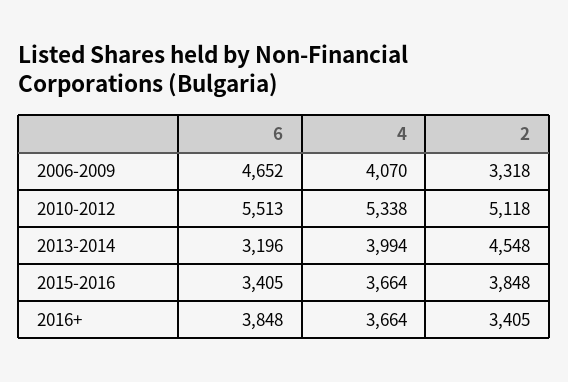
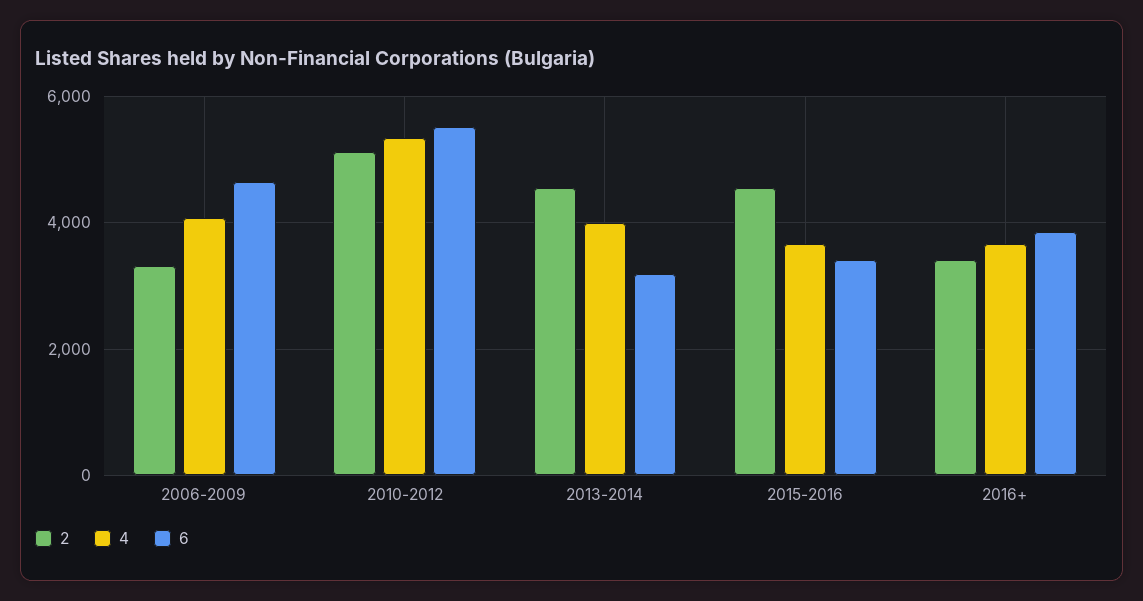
  {
    "6": {
      "2006-2009": 4652,
      "2010-2012": 5513,
      "2013-2014": 3196,
      "2015-2016": 3405,
      "2016+": 3848
    },
    "4": {
      "2006-2009": 4070,
      "2010-2012": 5338,
      "2013-2014": 3994,
      "2015-2016": 3664,
      "2016+": 3664
    },
    "2": {
      "2006-2009": 3318,
      "2010-2012": 5118,
      "2013-2014": 4548,
-     "2015-2016": 3848,
+     "2015-2016": 4600,
      "2016+": 3405
    }
  }

